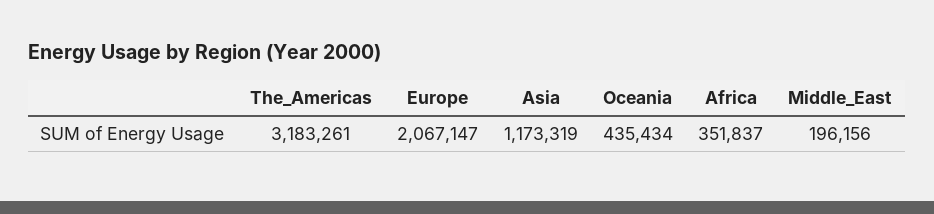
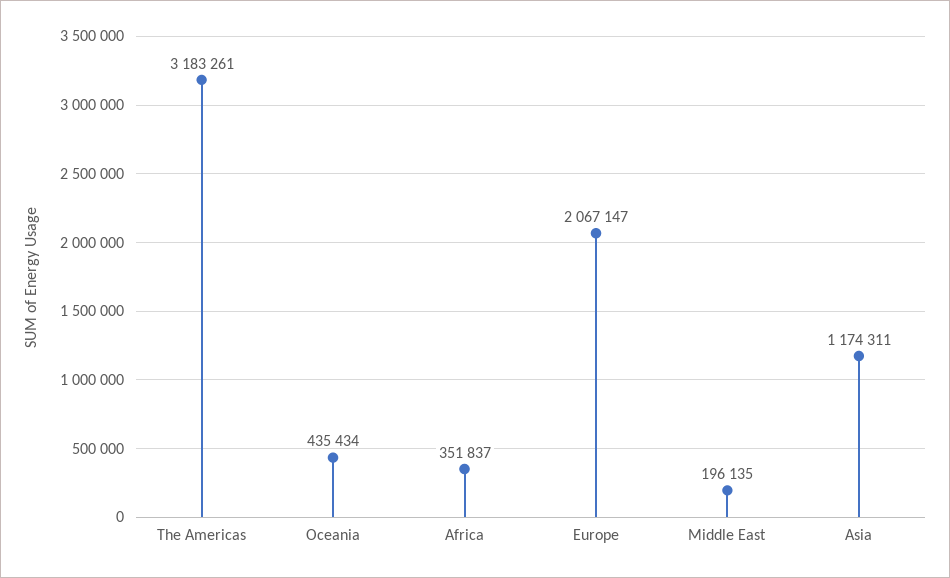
  {
    "The_Americas": 3183261,
    "Europe": 2067147,
-   "Asia": 1173319,
+   "Asia": 1174311,
    "Oceania": 435434,
    "Africa": 351837,
-   "Middle_East": 196156
+   "Middle_East": 196135
  }

